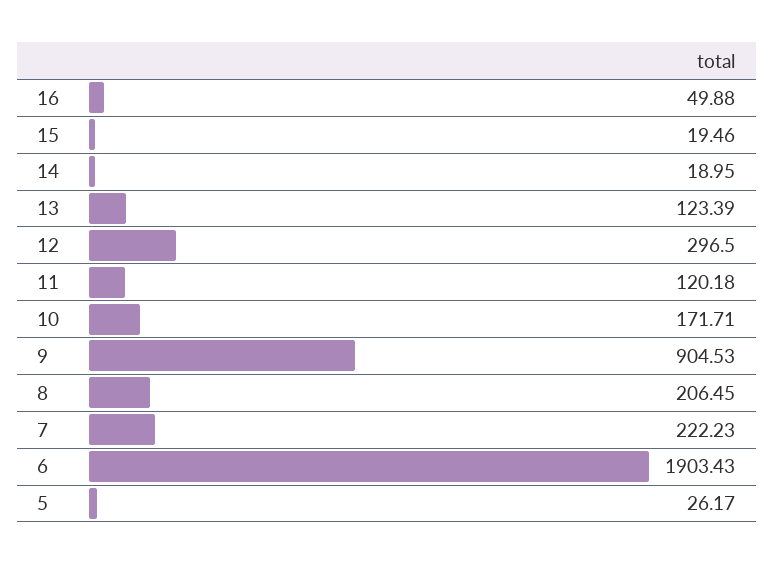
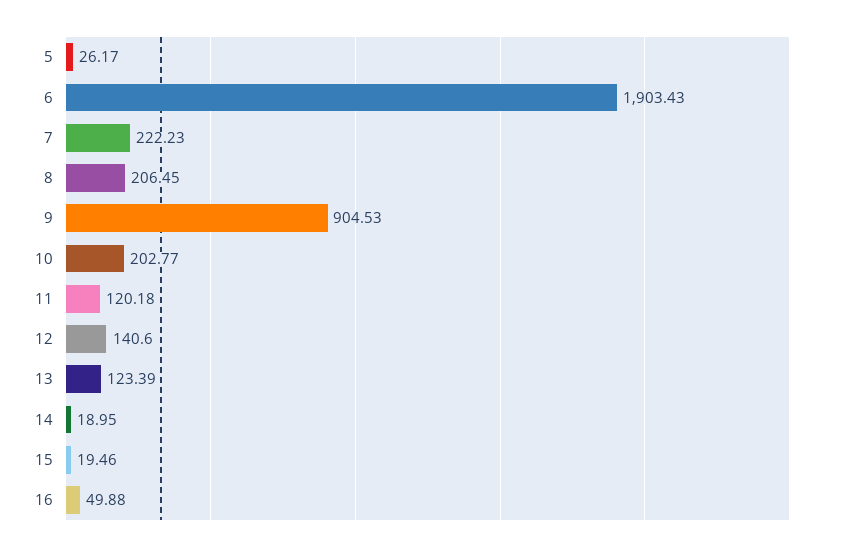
  {
    "16": 49.88,
    "15": 19.46,
    "14": 18.95,
    "13": 123.39,
-   "12": 296.5,
+   "12": 140.6,
    "11": 120.18,
-   "10": 171.71,
+   "10": 202.77,
    "9": 904.53,
    "8": 206.45,
    "7": 222.23,
    "6": 1903.43,
    "5": 26.17
  }

